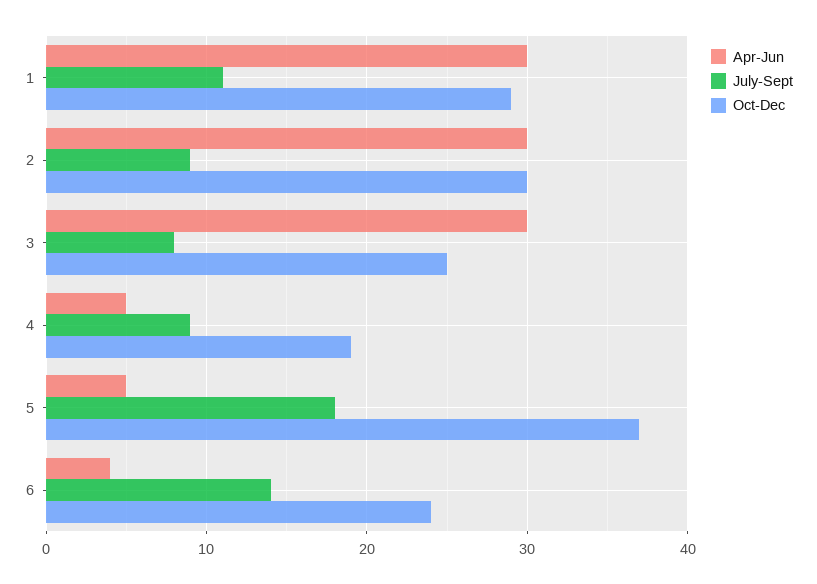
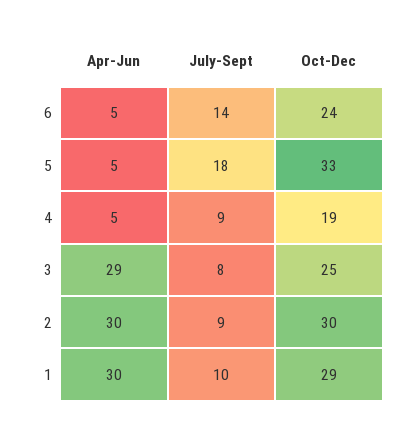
  {
    "Apr-Jun": {
      "1": 30,
      "2": 30,
-     "3": 30,
+     "3": 29,
      "4": 5,
      "5": 5,
-     "6": 4
+     "6": 5
    },
    "July-Sept": {
-     "1": 11,
+     "1": 10,
      "2": 9,
      "3": 8,
      "4": 9,
      "5": 18,
      "6": 14
    },
    "Oct-Dec": {
      "1": 29,
      "2": 30,
      "3": 25,
      "4": 19,
-     "5": 37,
+     "5": 33,
      "6": 24
    }
  }

